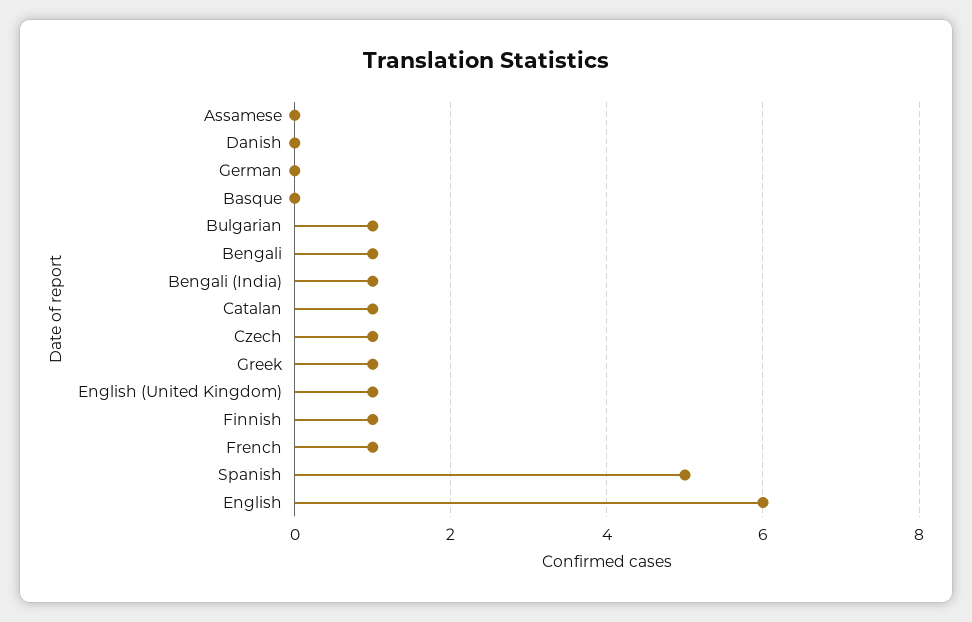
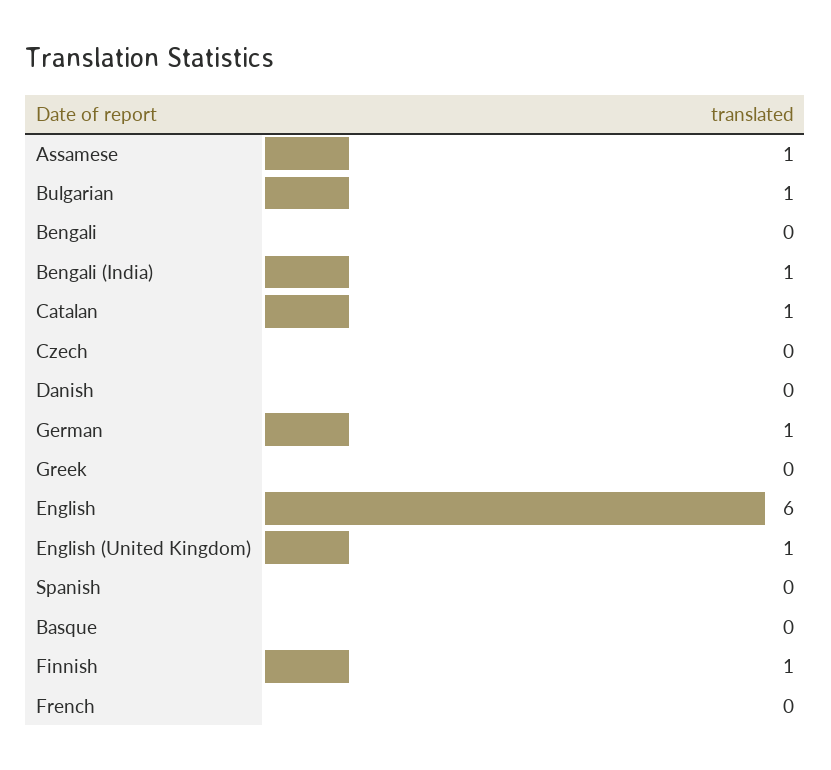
  {
-   "Assamese": 0,
+   "Assamese": 1,
    "Danish": 0,
-   "German": 0,
+   "German": 1,
    "Basque": 0,
    "Bulgarian": 1,
-   "Bengali": 1,
+   "Bengali": 0,
    "Bengali (India)": 1,
    "Catalan": 1,
-   "Czech": 1,
+   "Czech": 0,
-   "Greek": 1,
+   "Greek": 0,
    "English (United Kingdom)": 1,
    "Finnish": 1,
-   "French": 1,
+   "French": 0,
-   "Spanish": 5,
+   "Spanish": 0,
    "English": 6
  }

